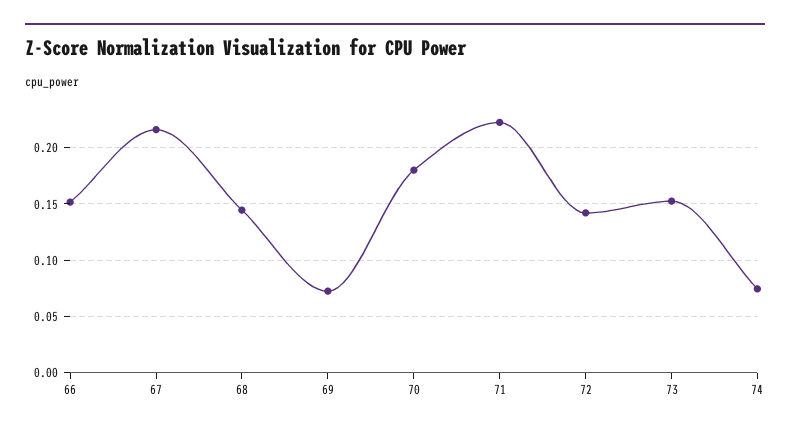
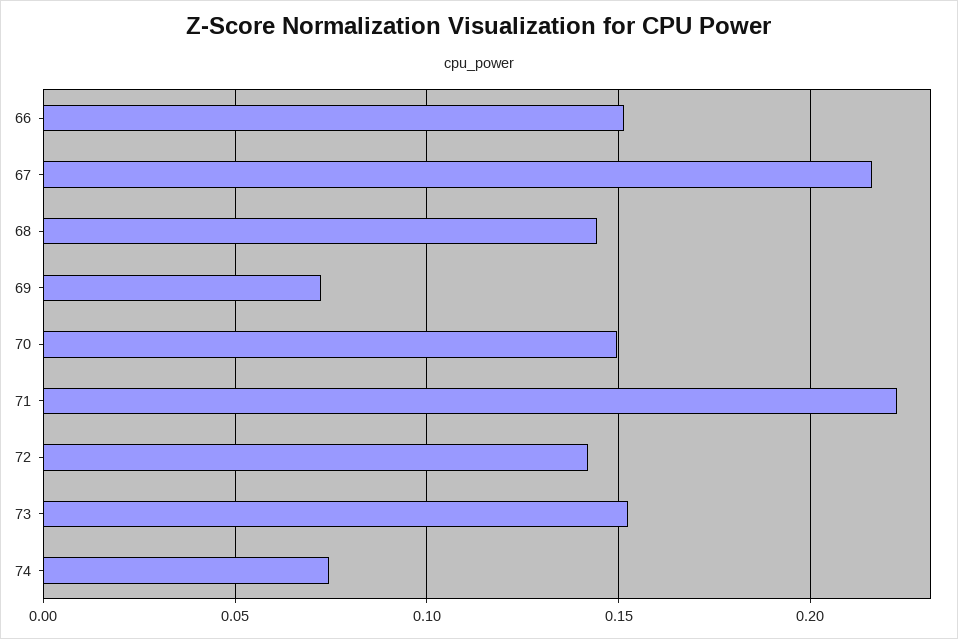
  {
    "66": 0.15,
    "67": 0.215,
    "68": 0.145,
    "69": 0.075,
-   "70": 0.18,
+   "70": 0.15,
    "71": 0.225,
    "72": 0.14,
    "73": 0.155,
    "74": 0.075
  }

